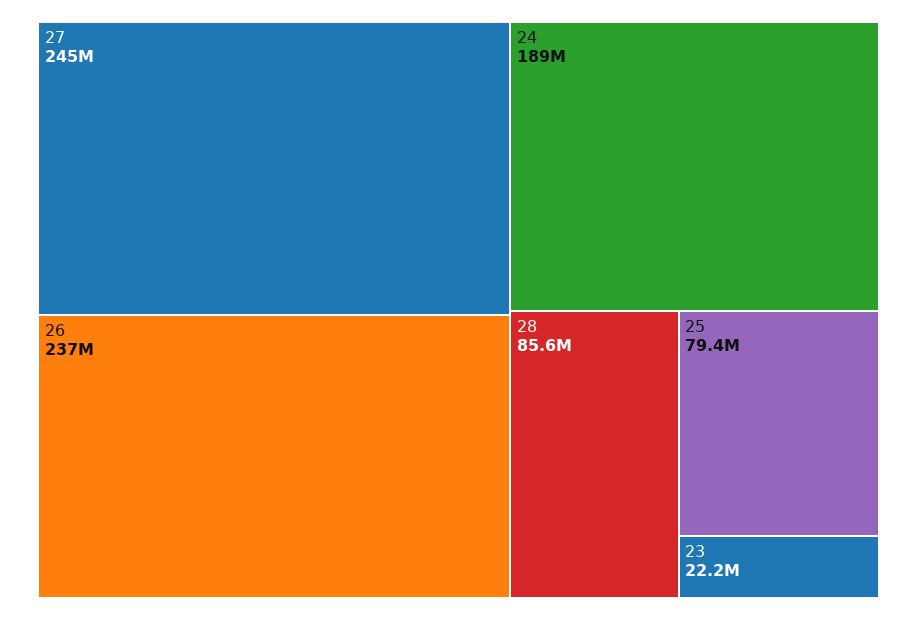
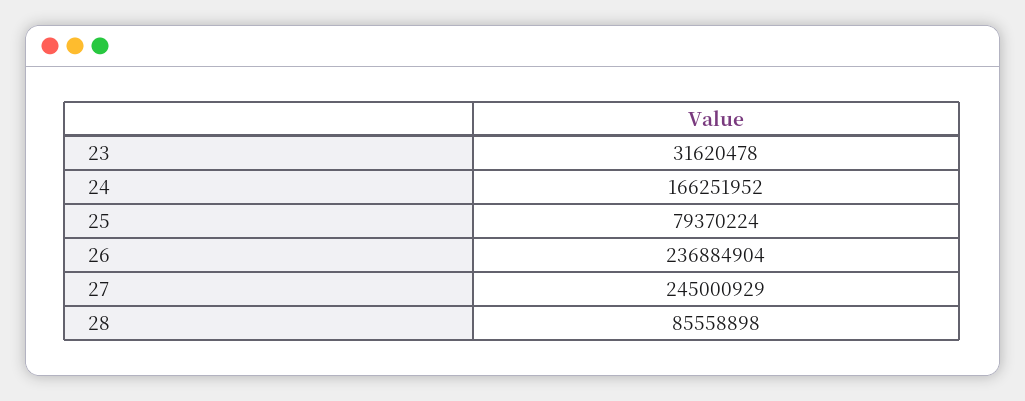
  {
    "27": 245000929,
    "26": 236884904,
-   "24": 189000000,
+   "24": 166251952,
    "28": 85558898,
    "25": 79370224,
-   "23": 22200000
+   "23": 31620478
  }

